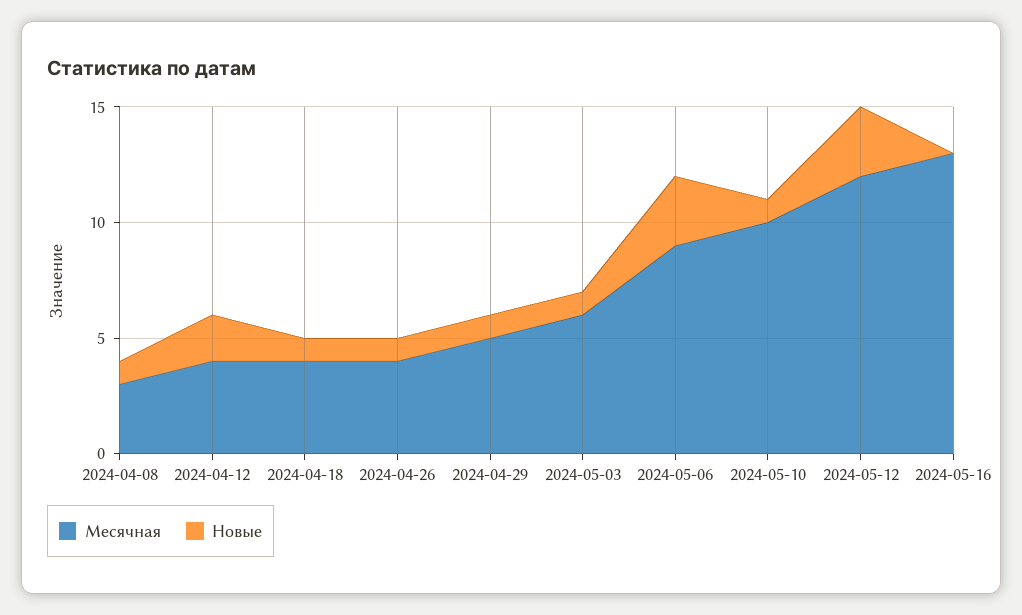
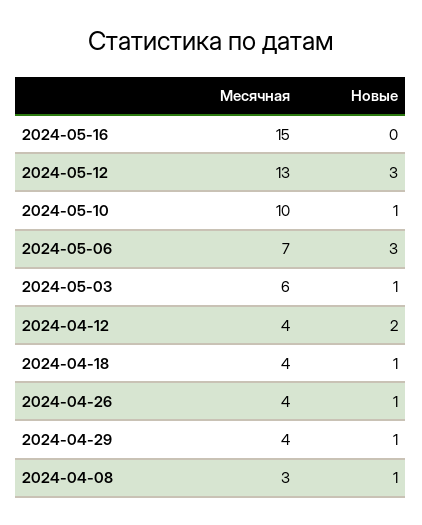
  {
    "Месячная": {
      "2024-04-08": 3,
      "2024-04-12": 4,
      "2024-04-18": 4,
      "2024-04-26": 4,
-     "2024-04-29": 5,
+     "2024-04-29": 4,
      "2024-05-03": 6,
-     "2024-05-06": 9,
+     "2024-05-06": 7,
      "2024-05-10": 10,
-     "2024-05-12": 12,
+     "2024-05-12": 13,
-     "2024-05-16": 13
+     "2024-05-16": 15
    },
    "Новые": {
      "2024-04-08": 1,
      "2024-04-12": 2,
      "2024-04-18": 1,
      "2024-04-26": 1,
      "2024-04-29": 1,
      "2024-05-03": 1,
      "2024-05-06": 3,
      "2024-05-10": 1,
      "2024-05-12": 3,
      "2024-05-16": 0
    }
  }

